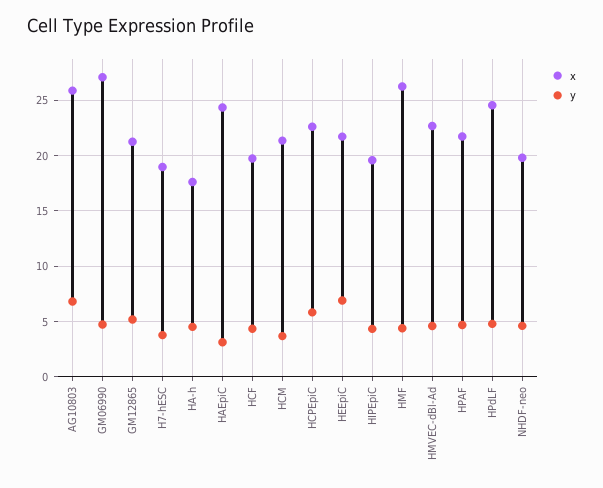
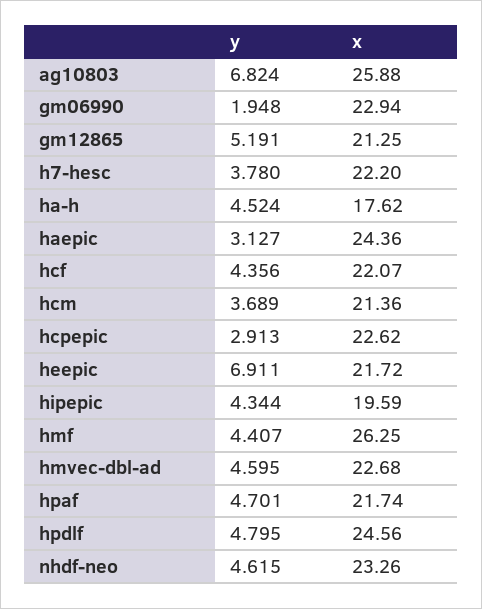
  {
    "x": {
      "AG10803": 25.88,
-     "GM06990": 27,
+     "GM06990": 22.94,
      "GM12865": 21.25,
-     "H7-hESC": 19,
+     "H7-hESC": 22.2,
      "HA-h": 17.62,
      "HAEpiC": 24.36,
-     "HCF": 20,
+     "HCF": 22.07,
      "HCM": 21.36,
      "HCPEpiC": 22.62,
      "HEEpiC": 21.72,
      "HIPEpiC": 19.59,
      "HMF": 26.25,
      "HMVEC-dBl-Ad": 22.68,
      "HPAF": 21.74,
      "HPdLF": 24.56,
-     "NHDF-neo": 20
+     "NHDF-neo": 23.26
    },
    "y": {
      "AG10803": 6.824,
-     "GM06990": 5,
+     "GM06990": 1.948,
      "GM12865": 5.191,
      "H7-hESC": 3.78,
      "HA-h": 4.524,
      "HAEpiC": 3.127,
      "HCF": 4.356,
      "HCM": 3.689,
-     "HCPEpiC": 6,
+     "HCPEpiC": 2.913,
      "HEEpiC": 6.911,
      "HIPEpiC": 4.344,
      "HMF": 4.407,
      "HMVEC-dBl-Ad": 4.595,
      "HPAF": 4.701,
      "HPdLF": 4.795,
      "NHDF-neo": 4.615
    }
  }

